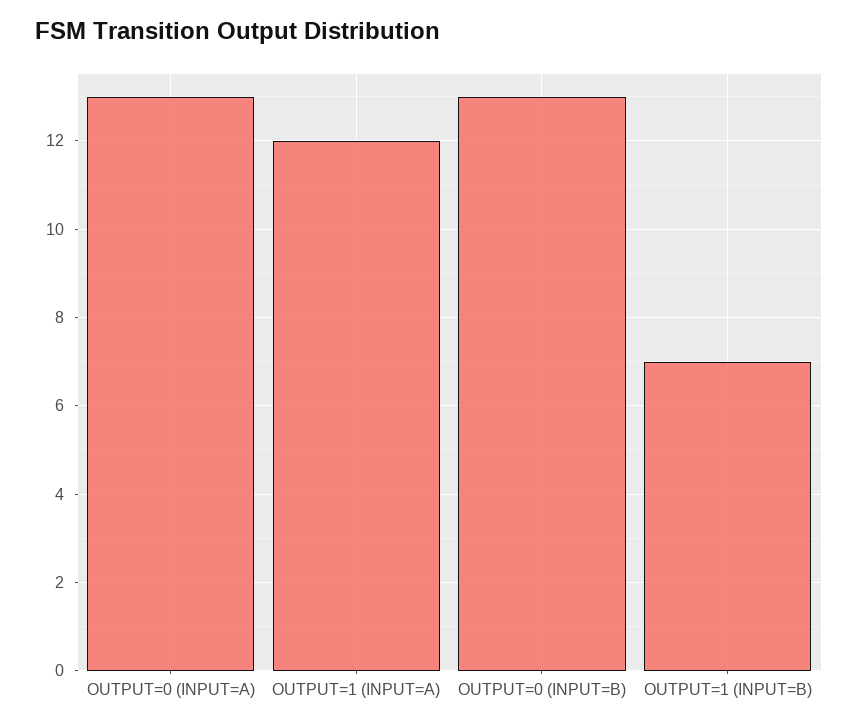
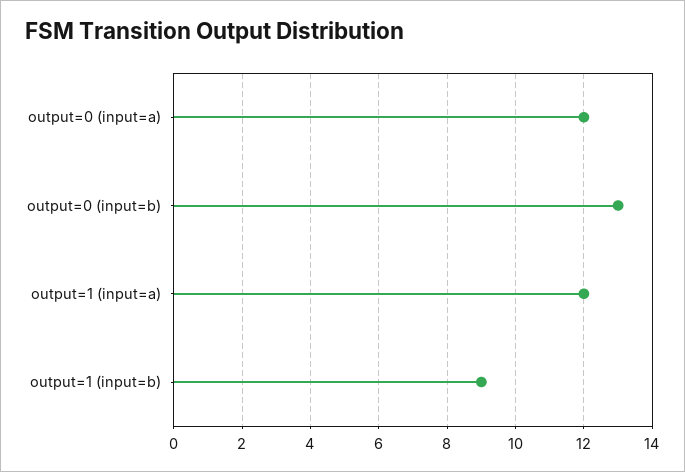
  {
-   "OUTPUT=0 (INPUT=A)": 13,
+   "OUTPUT=0 (INPUT=A)": 12,
    "OUTPUT=1 (INPUT=A)": 12,
    "OUTPUT=0 (INPUT=B)": 13,
-   "OUTPUT=1 (INPUT=B)": 7
+   "OUTPUT=1 (INPUT=B)": 9
  }

